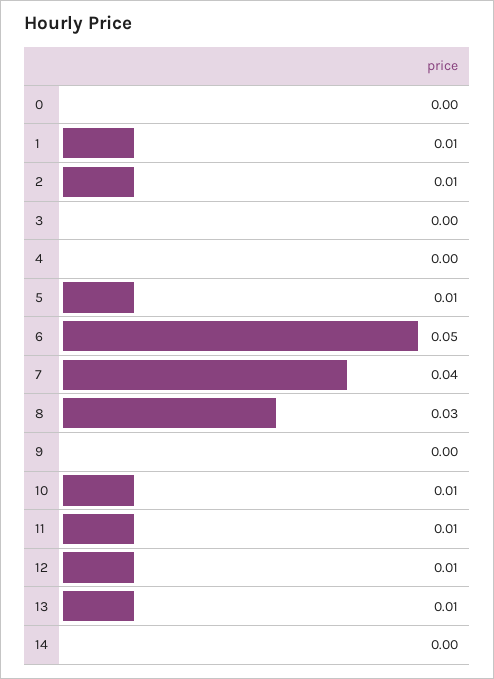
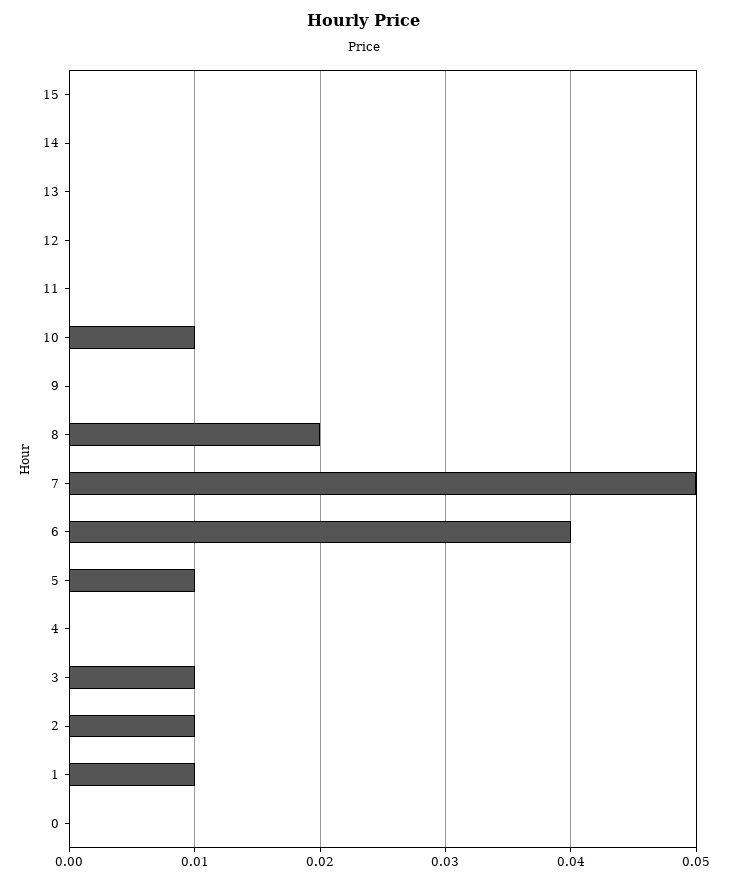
  {
    "0": 0,
    "1": 0.01,
    "2": 0.01,
-   "3": 0,
+   "3": 0.01,
    "4": 0,
    "5": 0.01,
-   "6": 0.05,
+   "6": 0.04,
-   "7": 0.04,
+   "7": 0.05,
-   "8": 0.03,
+   "8": 0.02,
    "9": 0,
    "10": 0.01,
-   "11": 0.01,
+   "11": 0,
-   "12": 0.01,
+   "12": 0,
-   "13": 0.01,
+   "13": 0,
-   "14": 0
+   "14": 0,
+   "15": 0
  }

